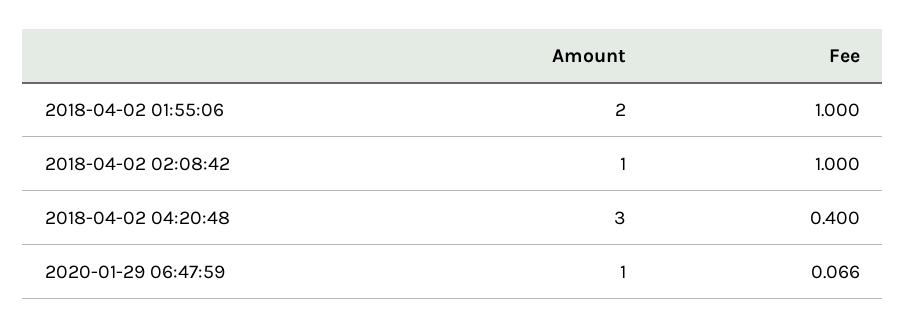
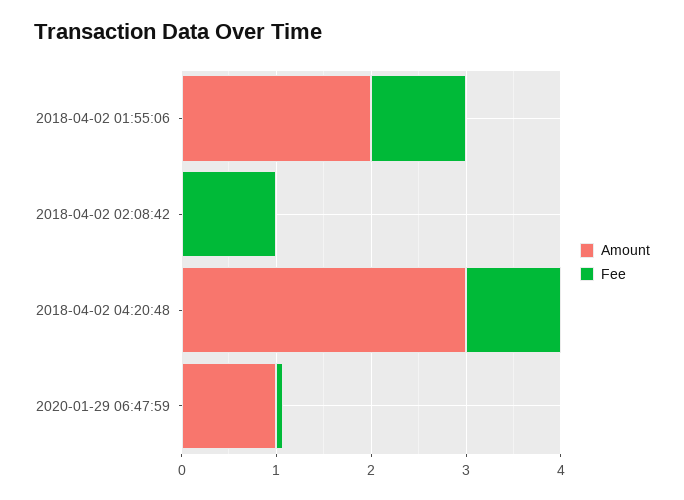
  {
    "Amount": {
      "2018-04-02 01:55:06": 2,
-     "2018-04-02 02:08:42": 1,
+     "2018-04-02 02:08:42": 0,
      "2018-04-02 04:20:48": 3,
      "2020-01-29 06:47:59": 1
    },
    "Fee": {
      "2018-04-02 01:55:06": 1,
      "2018-04-02 02:08:42": 1,
-     "2018-04-02 04:20:48": 0.4,
+     "2018-04-02 04:20:48": 1,
      "2020-01-29 06:47:59": 0.066
    }
  }

